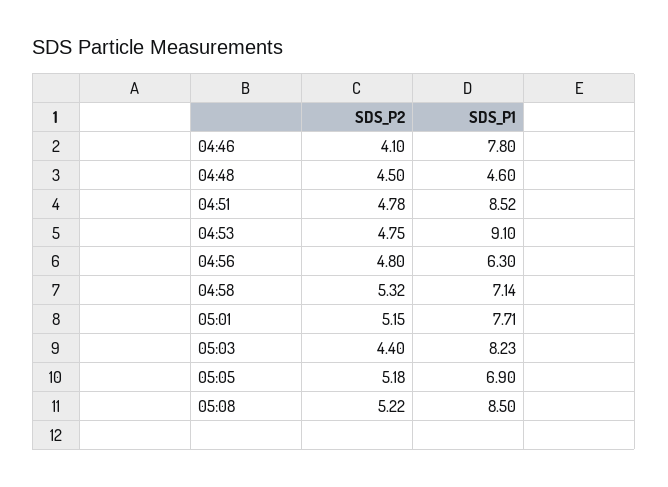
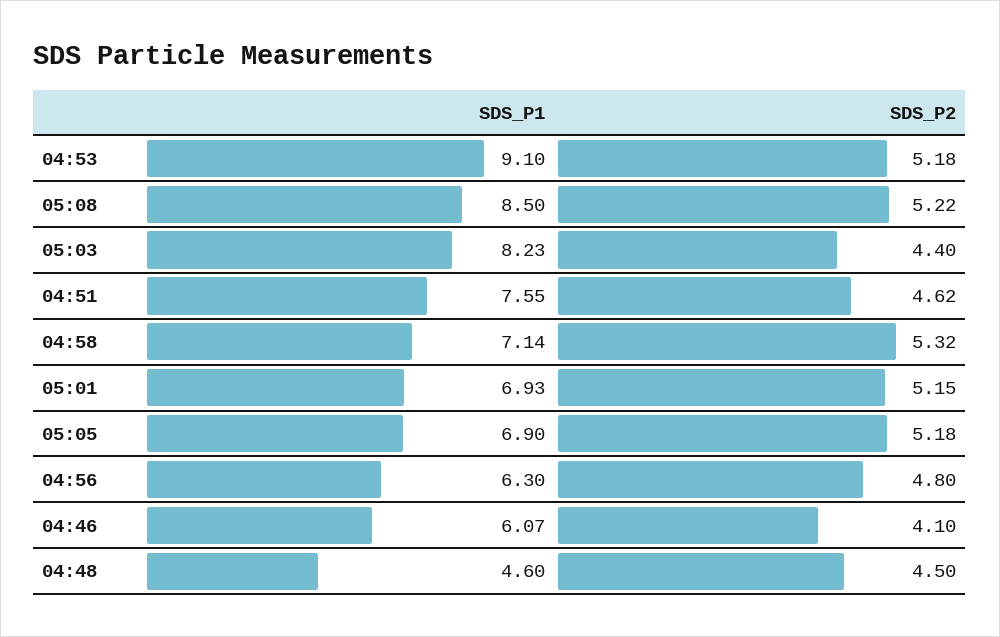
  {
    "SDS_P2": {
      "04:46": 4.1,
      "04:48": 4.5,
-     "04:51": 4.78,
+     "04:51": 4.62,
-     "04:53": 4.75,
+     "04:53": 5.18,
      "04:56": 4.8,
      "04:58": 5.32,
      "05:01": 5.15,
      "05:03": 4.4,
      "05:05": 5.18,
      "05:08": 5.22
    },
    "SDS_P1": {
-     "04:46": 7.8,
+     "04:46": 6.07,
      "04:48": 4.6,
-     "04:51": 8.52,
+     "04:51": 7.55,
      "04:53": 9.1,
      "04:56": 6.3,
      "04:58": 7.14,
-     "05:01": 7.71,
+     "05:01": 6.93,
      "05:03": 8.23,
      "05:05": 6.9,
      "05:08": 8.5
    }
  }

